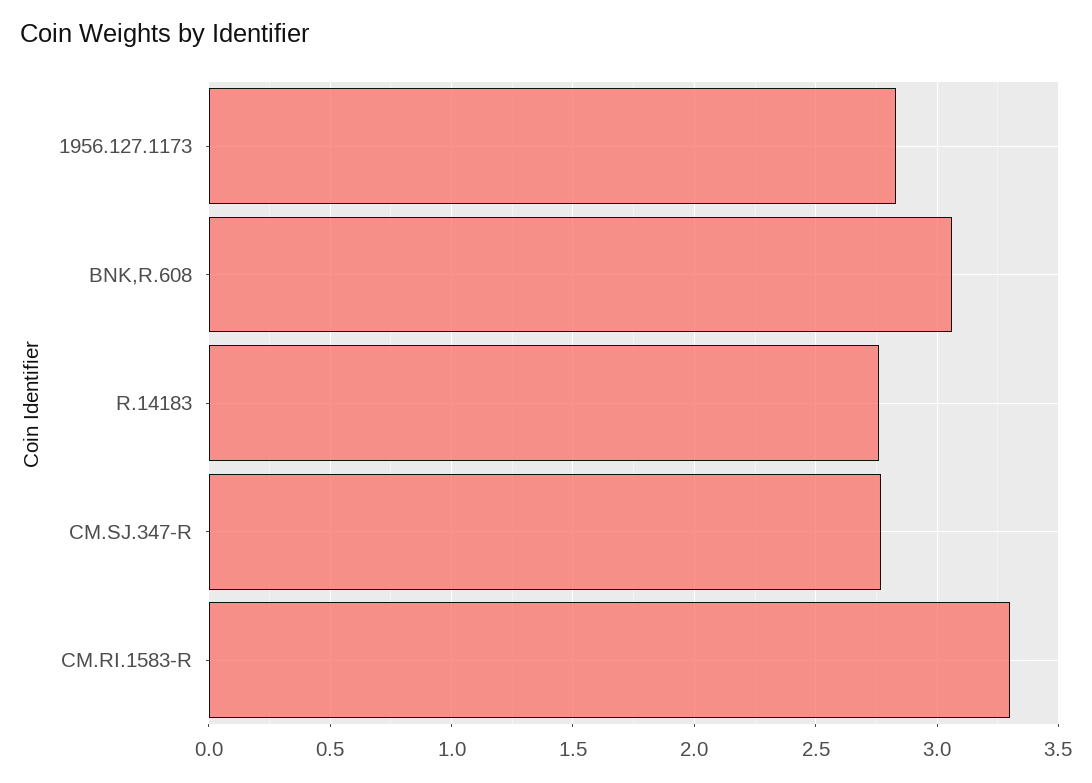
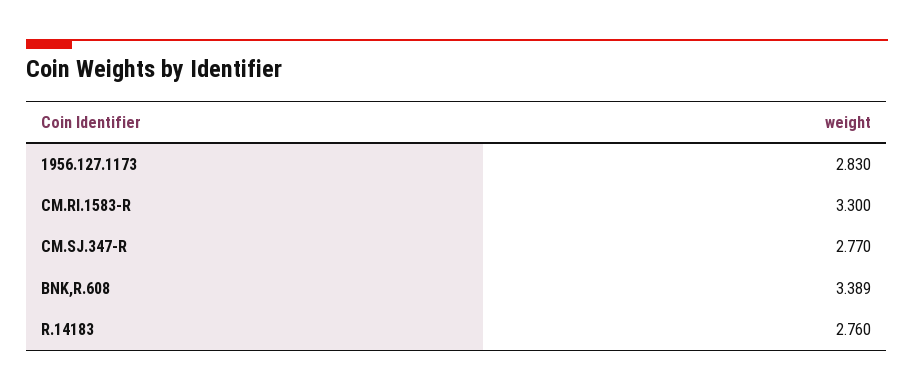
  {
    "1956.127.1173": 2.83,
-   "BNK,R.608": 3.05,
+   "BNK,R.608": 3.389,
    "R.14183": 2.76,
    "CM.SJ.347-R": 2.77,
    "CM.RI.1583-R": 3.3
  }

